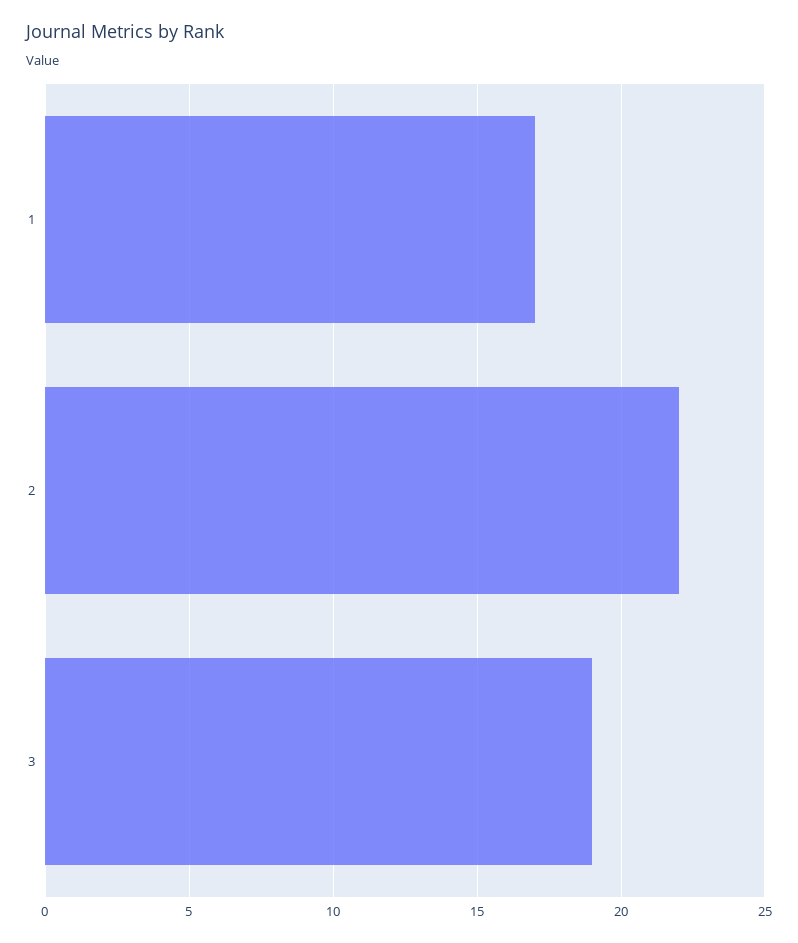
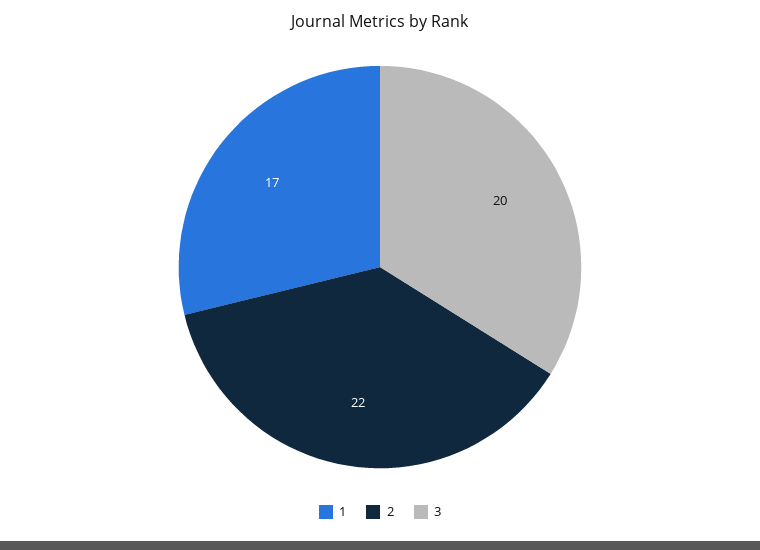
  {
    "1": 17,
    "2": 22,
-   "3": 19
+   "3": 20
  }

